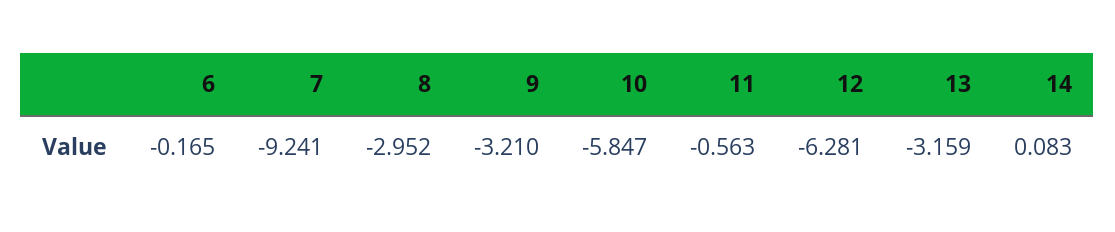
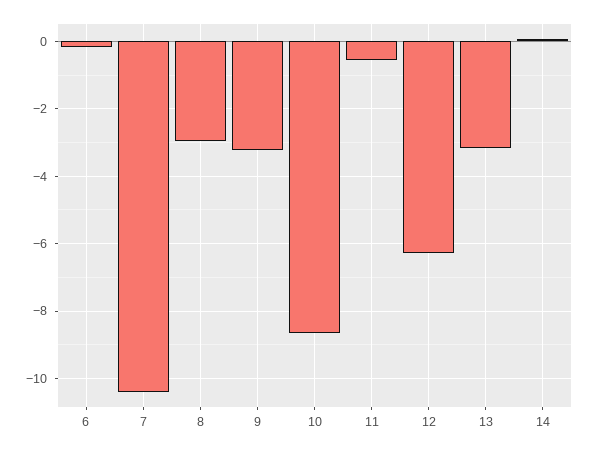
  {
    "6": -0.165,
-   "7": -9.241,
+   "7": -10.4,
    "8": -2.952,
    "9": -3.21,
-   "10": -5.847,
+   "10": -8.6,
    "11": -0.563,
    "12": -6.281,
    "13": -3.159,
    "14": 0.083
  }

